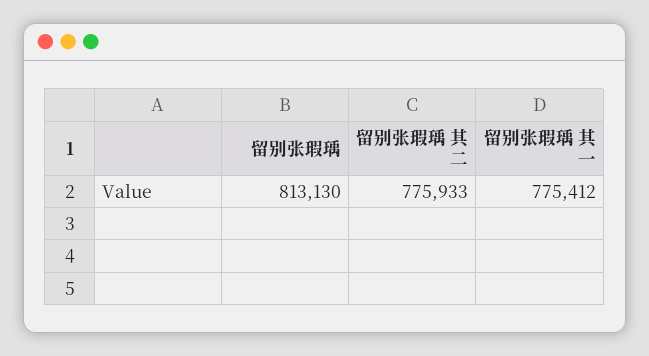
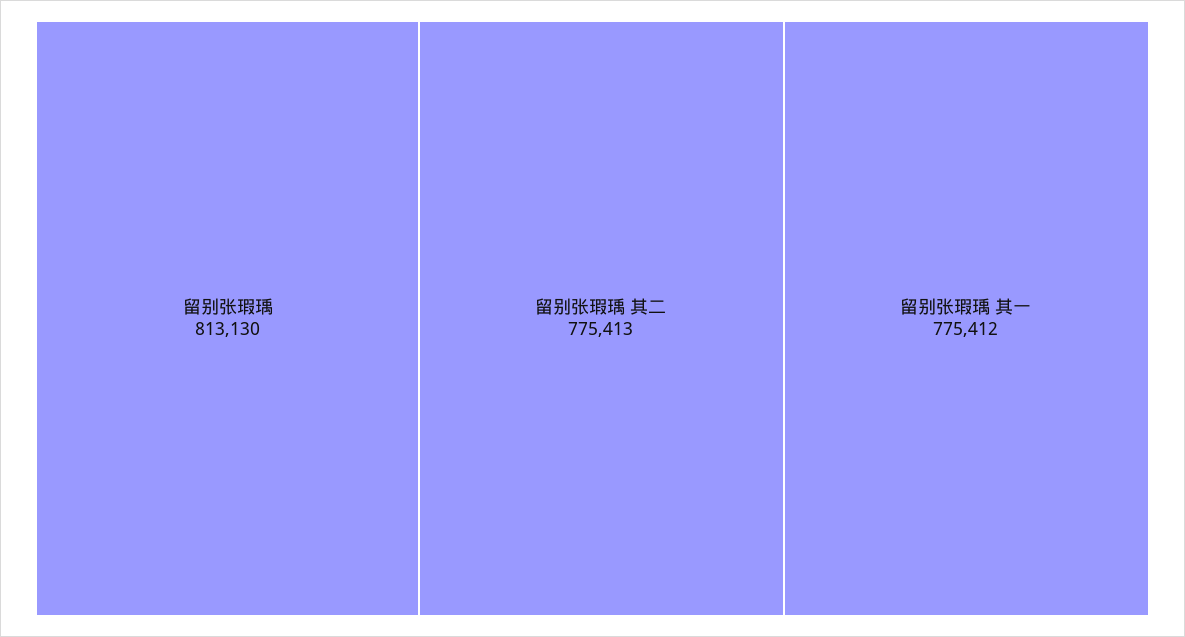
  {
    "留别张瑕瑀": 813130,
-   "留别张瑕瑀 其二": 775933,
+   "留别张瑕瑀 其二": 775413,
    "留别张瑕瑀 其一": 775412
  }

